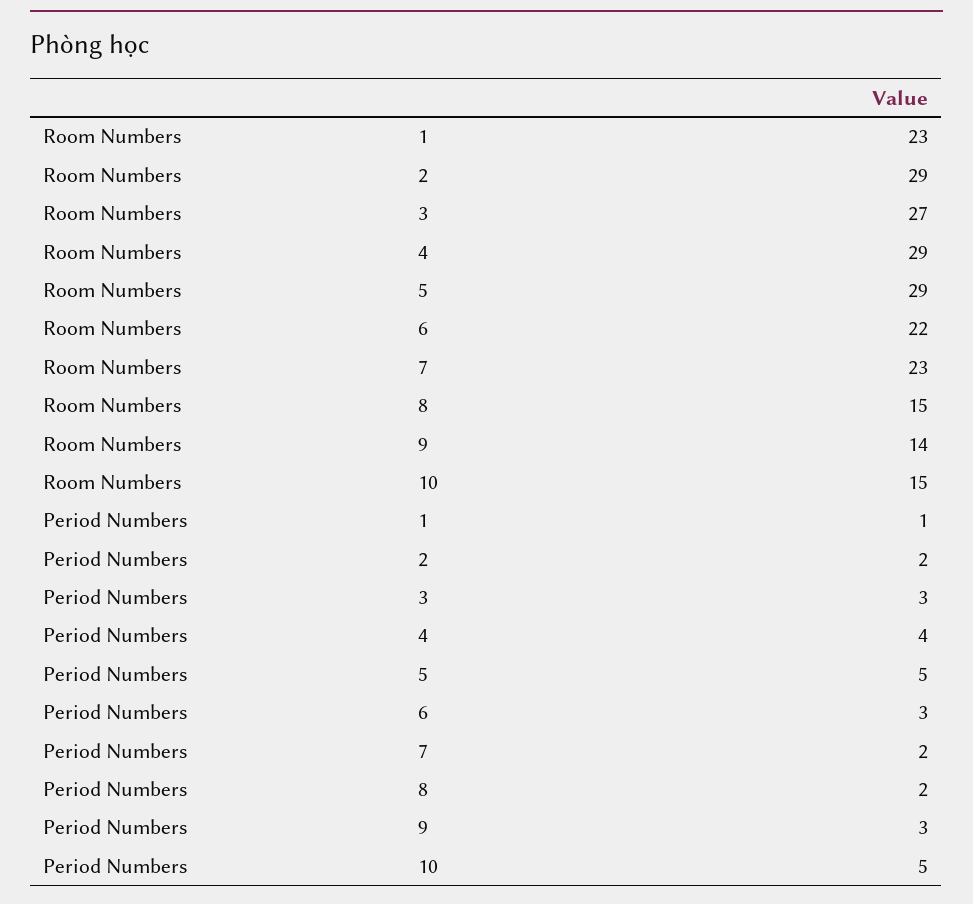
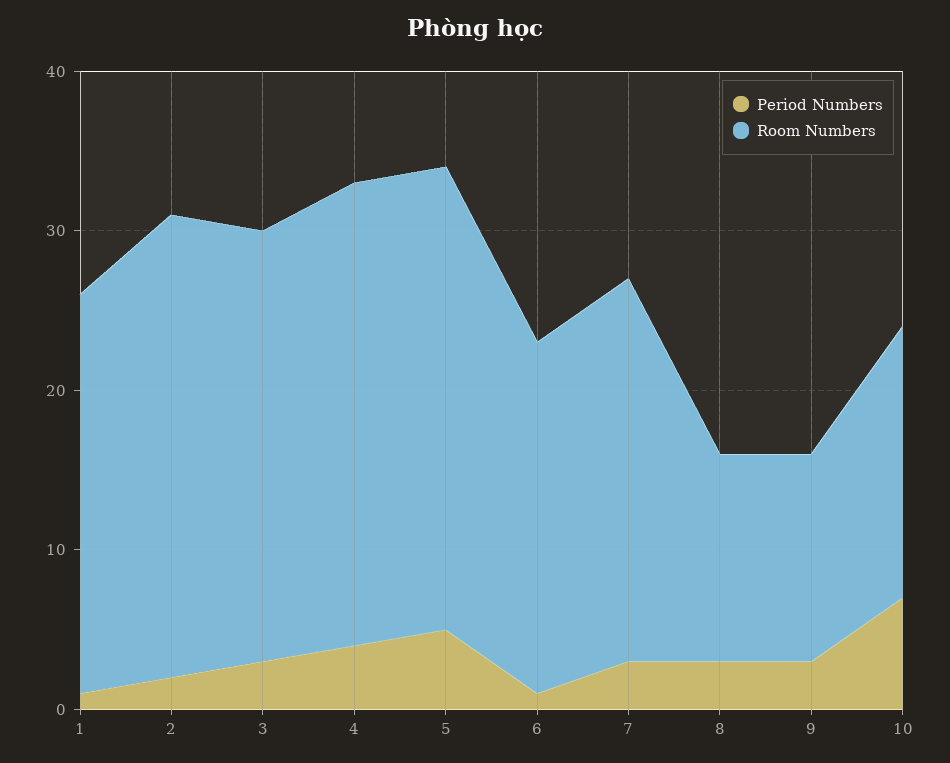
  {
    "Room Numbers": {
-     "1": 23,
+     "1": 25,
      "2": 29,
      "3": 27,
      "4": 29,
      "5": 29,
      "6": 22,
-     "7": 23,
+     "7": 24,
-     "8": 15,
+     "8": 13,
-     "9": 14,
+     "9": 13,
-     "10": 15
+     "10": 17
    },
    "Period Numbers": {
      "1": 1,
      "2": 2,
      "3": 3,
      "4": 4,
      "5": 5,
-     "6": 3,
+     "6": 1,
-     "7": 2,
+     "7": 3,
-     "8": 2,
+     "8": 3,
      "9": 3,
-     "10": 5
+     "10": 7
    }
  }

